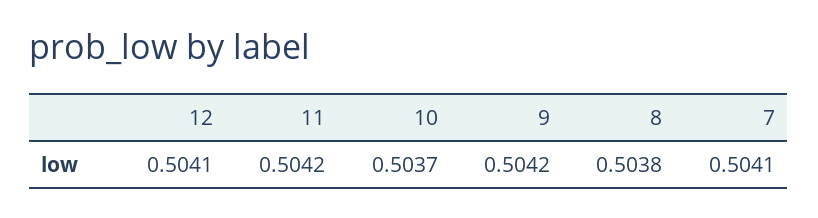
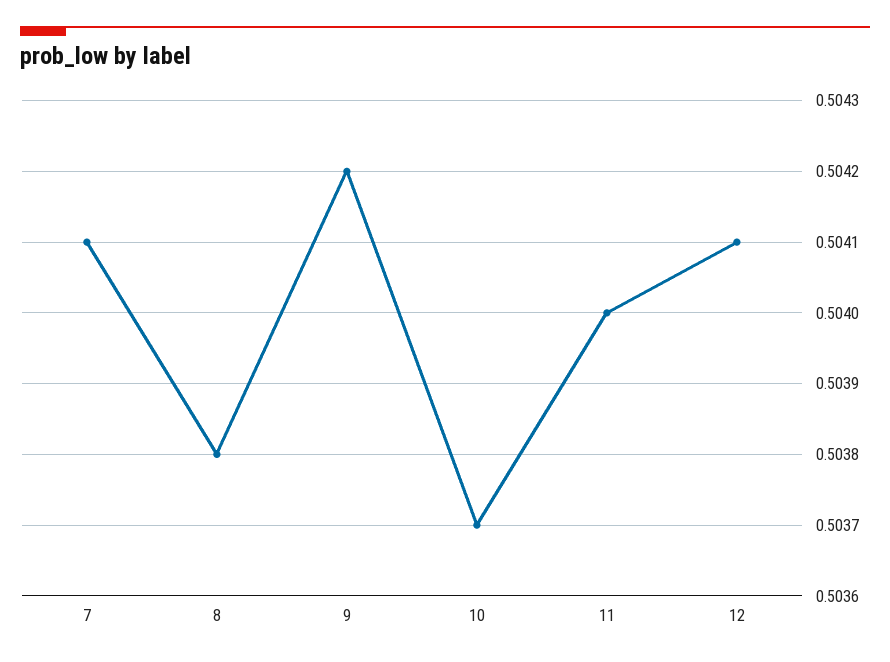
  {
    "12": 0.5041,
-   "11": 0.5042,
+   "11": 0.504,
    "10": 0.5037,
    "9": 0.5042,
    "8": 0.5038,
    "7": 0.5041
  }

